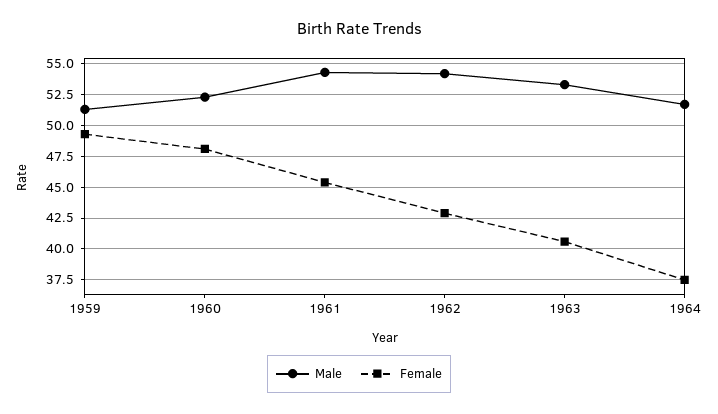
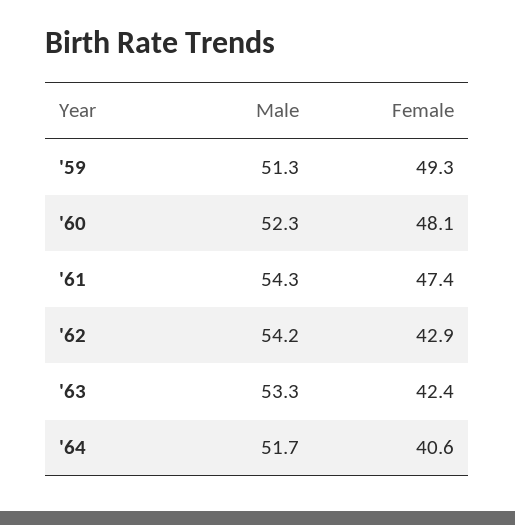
  {
    "Male": {
      "1959": 51.3,
      "1960": 52.3,
      "1961": 54.3,
      "1962": 54.2,
      "1963": 53.3,
      "1964": 51.7
    },
    "Female": {
      "1959": 49.3,
      "1960": 48.1,
-     "1961": 45.5,
+     "1961": 47.4,
      "1962": 42.9,
-     "1963": 40.5,
+     "1963": 42.4,
-     "1964": 37.5
+     "1964": 40.6
    }
  }

